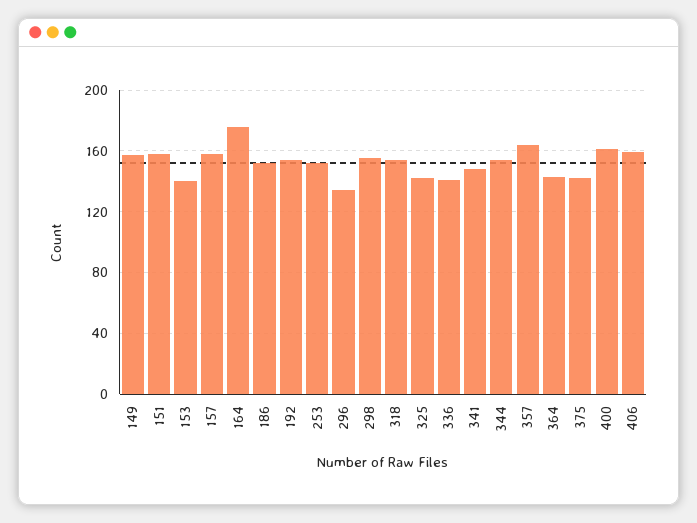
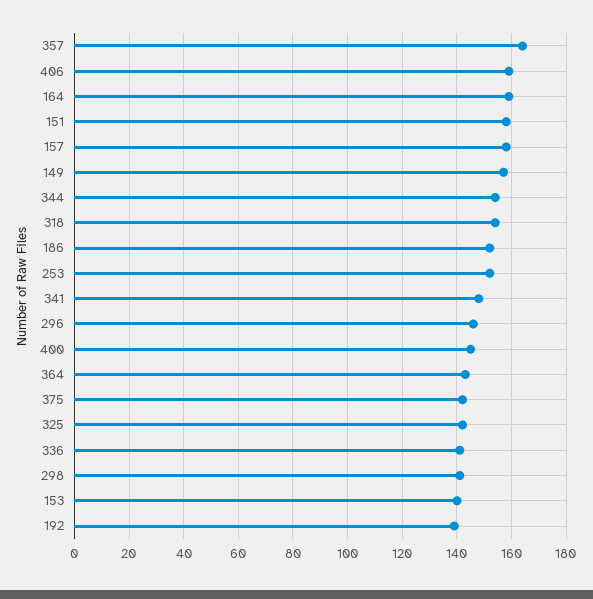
  {
    "149": 155,
    "151": 160,
    "153": 140,
    "157": 160,
-   "164": 175,
+   "164": 160,
    "186": 150,
-   "192": 155,
+   "192": 140,
    "253": 150,
-   "296": 135,
+   "296": 145,
-   "298": 155,
+   "298": 140,
    "318": 155,
    "325": 140,
    "336": 140,
    "341": 150,
    "344": 155,
    "357": 165,
    "364": 145,
    "375": 140,
-   "400": 160,
+   "400": 145,
    "406": 160
  }

